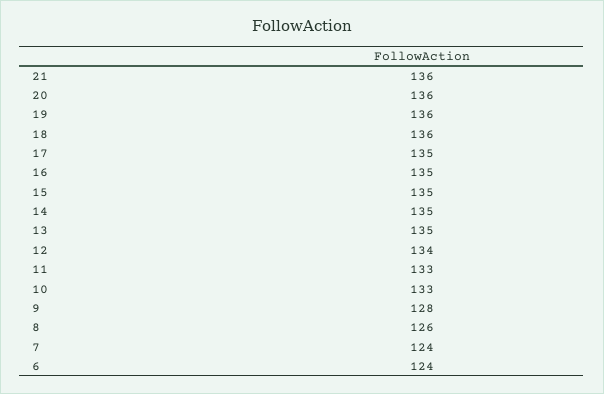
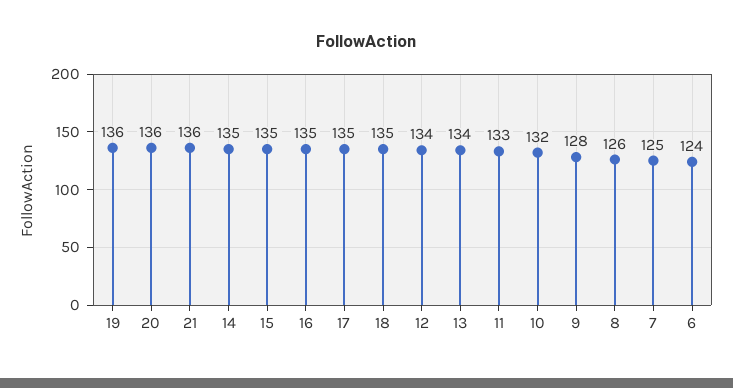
  {
    "21": 136,
    "20": 136,
    "19": 136,
-   "18": 136,
+   "18": 135,
    "17": 135,
    "16": 135,
    "15": 135,
    "14": 135,
-   "13": 135,
+   "13": 134,
    "12": 134,
    "11": 133,
-   "10": 133,
+   "10": 132,
    "9": 128,
    "8": 126,
-   "7": 124,
+   "7": 125,
    "6": 124
  }

